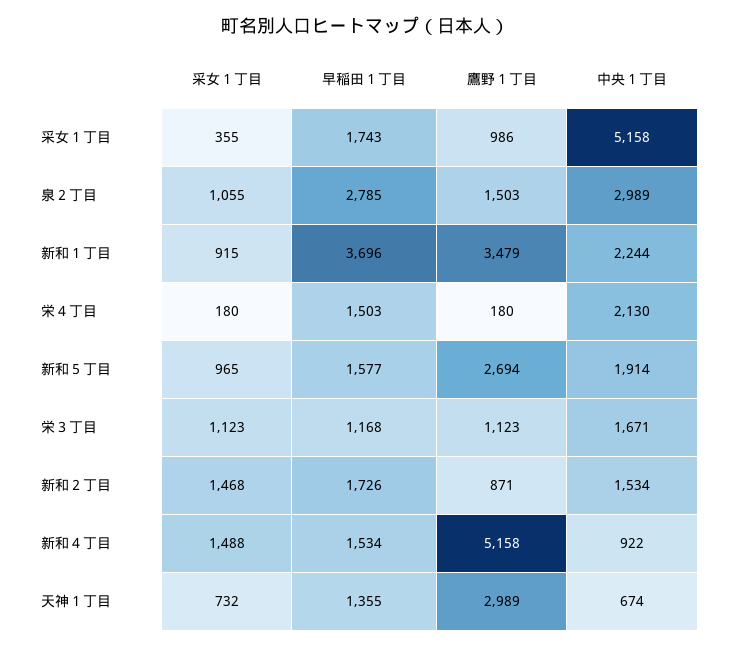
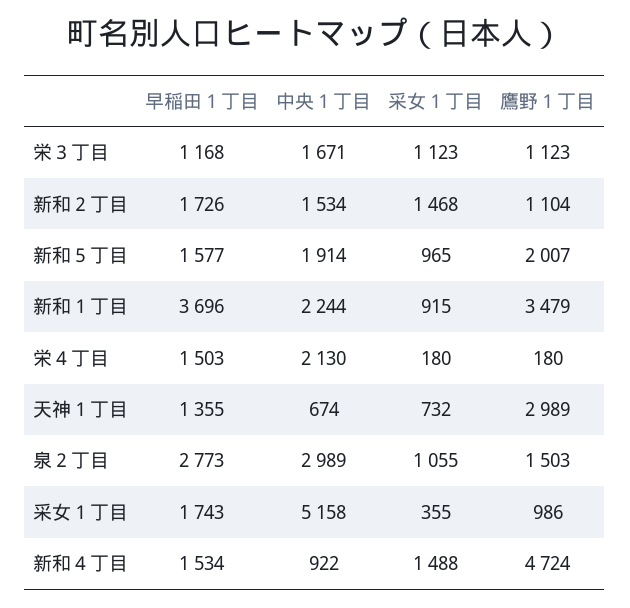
  {
    "采女１丁目": {
      "采女１丁目": 355,
      "泉２丁目": 1055,
      "新和１丁目": 915,
      "栄４丁目": 180,
      "新和５丁目": 965,
      "栄３丁目": 1123,
      "新和２丁目": 1468,
      "新和４丁目": 1488,
      "天神１丁目": 732
    },
    "早稲田１丁目": {
      "采女１丁目": 1743,
-     "泉２丁目": 2785,
+     "泉２丁目": 2773,
      "新和１丁目": 3696,
      "栄４丁目": 1503,
      "新和５丁目": 1577,
      "栄３丁目": 1168,
      "新和２丁目": 1726,
      "新和４丁目": 1534,
      "天神１丁目": 1355
    },
    "鷹野１丁目": {
      "采女１丁目": 986,
      "泉２丁目": 1503,
      "新和１丁目": 3479,
      "栄４丁目": 180,
-     "新和５丁目": 2694,
+     "新和５丁目": 2007,
      "栄３丁目": 1123,
-     "新和２丁目": 871,
+     "新和２丁目": 1104,
-     "新和４丁目": 5158,
+     "新和４丁目": 4724,
      "天神１丁目": 2989
    },
    "中央１丁目": {
      "采女１丁目": 5158,
      "泉２丁目": 2989,
      "新和１丁目": 2244,
      "栄４丁目": 2130,
      "新和５丁目": 1914,
      "栄３丁目": 1671,
      "新和２丁目": 1534,
      "新和４丁目": 922,
      "天神１丁目": 674
    }
  }

